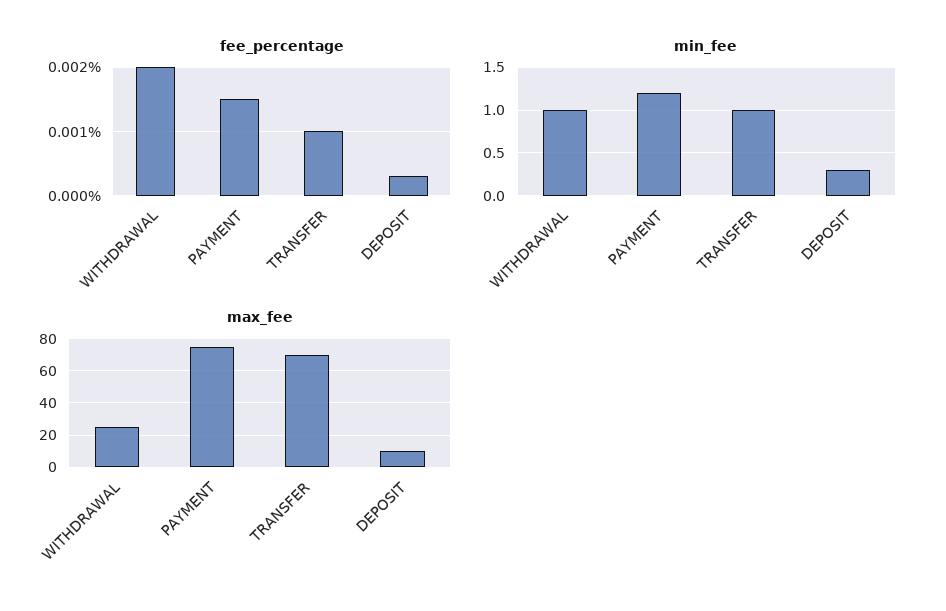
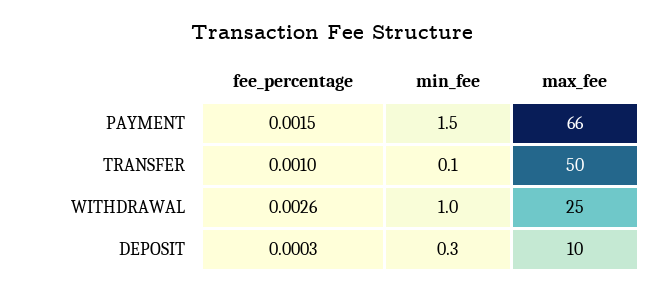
  {
    "fee_percentage": {
-     "WITHDRAWAL": 0.002,
+     "WITHDRAWAL": 0.0026,
      "PAYMENT": 0.0015,
      "TRANSFER": 0.001,
      "DEPOSIT": 0.0003
    },
    "min_fee": {
      "WITHDRAWAL": 1,
-     "PAYMENT": 1.2,
+     "PAYMENT": 1.5,
-     "TRANSFER": 1,
+     "TRANSFER": 0.1,
      "DEPOSIT": 0.3
    },
    "max_fee": {
      "WITHDRAWAL": 25,
-     "PAYMENT": 75,
+     "PAYMENT": 66,
-     "TRANSFER": 70,
+     "TRANSFER": 50,
      "DEPOSIT": 10
    }
  }

